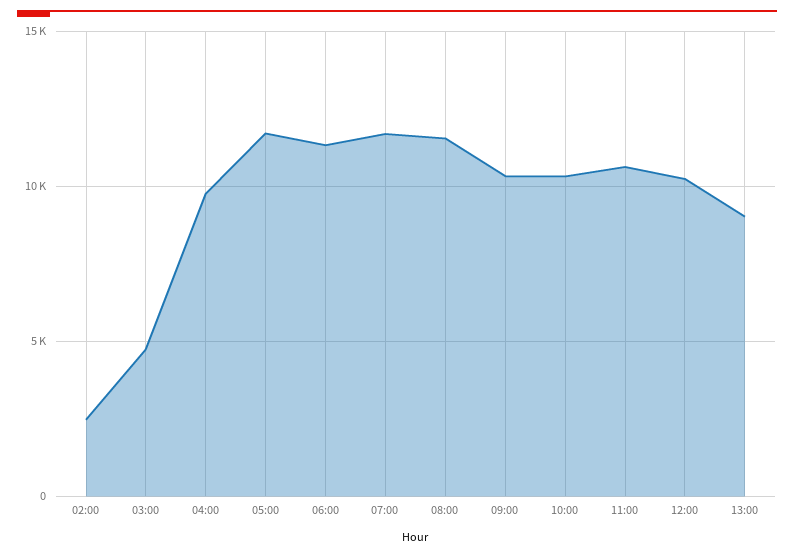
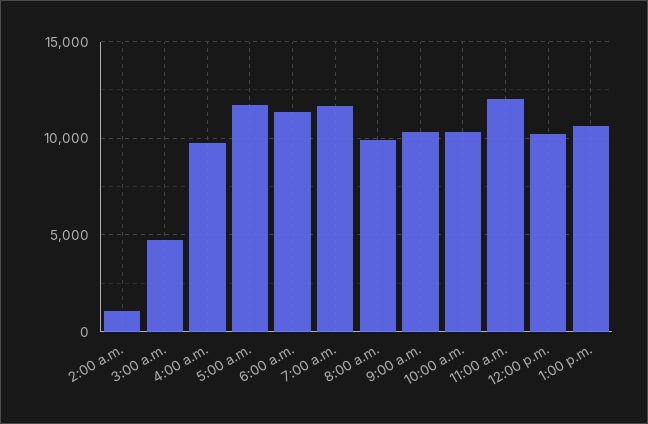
  {
-   "02:00": 2500,
+   "02:00": 1000,
    "03:00": 4500,
    "04:00": 10000,
    "05:00": 11500,
    "06:00": 11500,
    "07:00": 11500,
-   "08:00": 11500,
+   "08:00": 10000,
    "09:00": 10500,
    "10:00": 10500,
-   "11:00": 10500,
+   "11:00": 12000,
    "12:00": 10000,
-   "13:00": 9000
+   "13:00": 10500
  }

